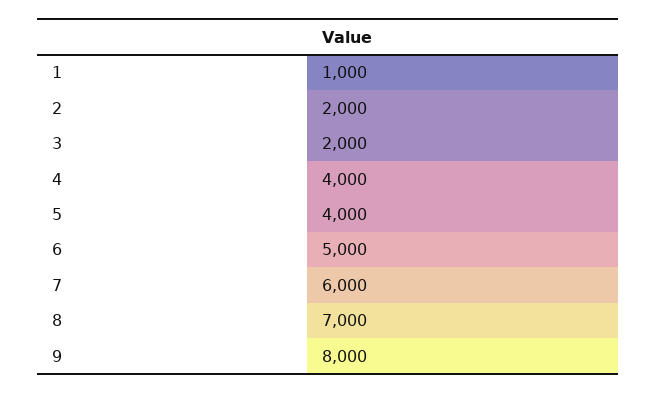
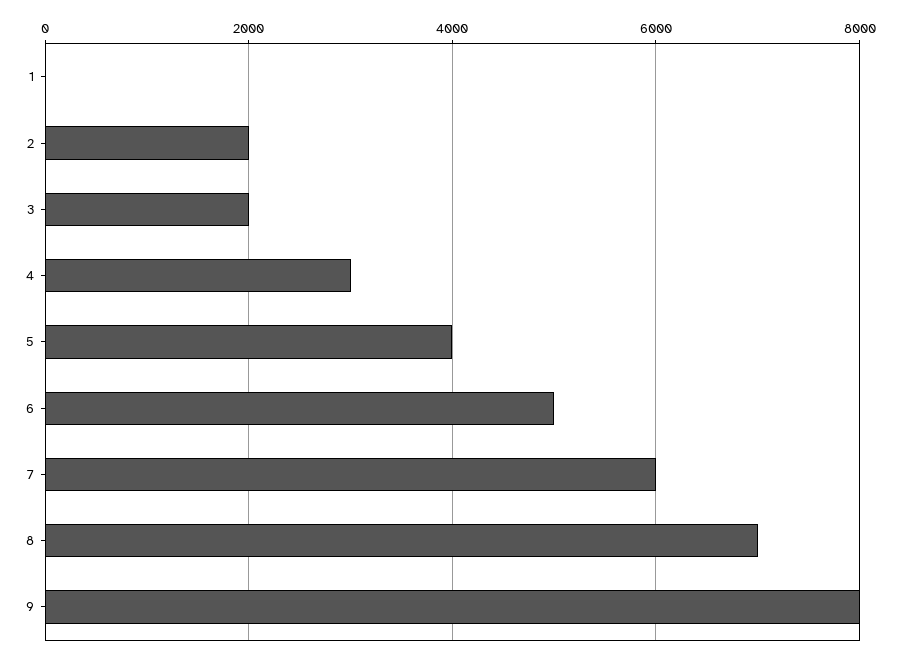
  {
-   "1": 1000,
+   "1": 0,
    "2": 2000,
    "3": 2000,
-   "4": 4000,
+   "4": 3000,
    "5": 4000,
    "6": 5000,
    "7": 6000,
    "8": 7000,
    "9": 8000
  }

